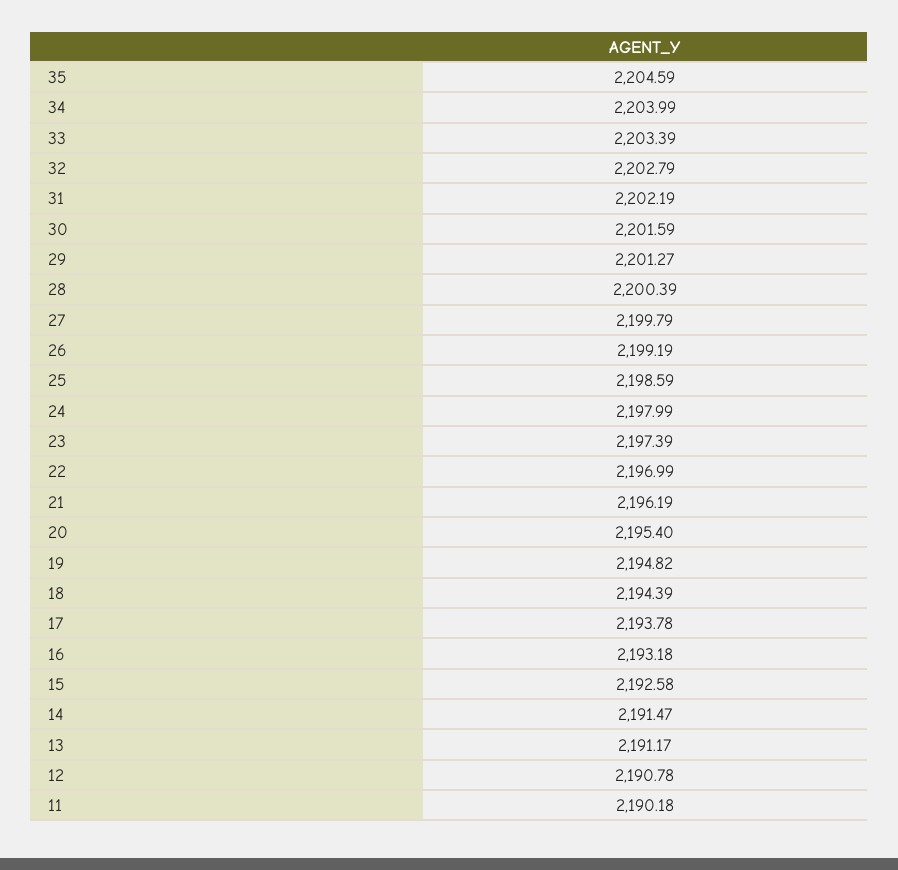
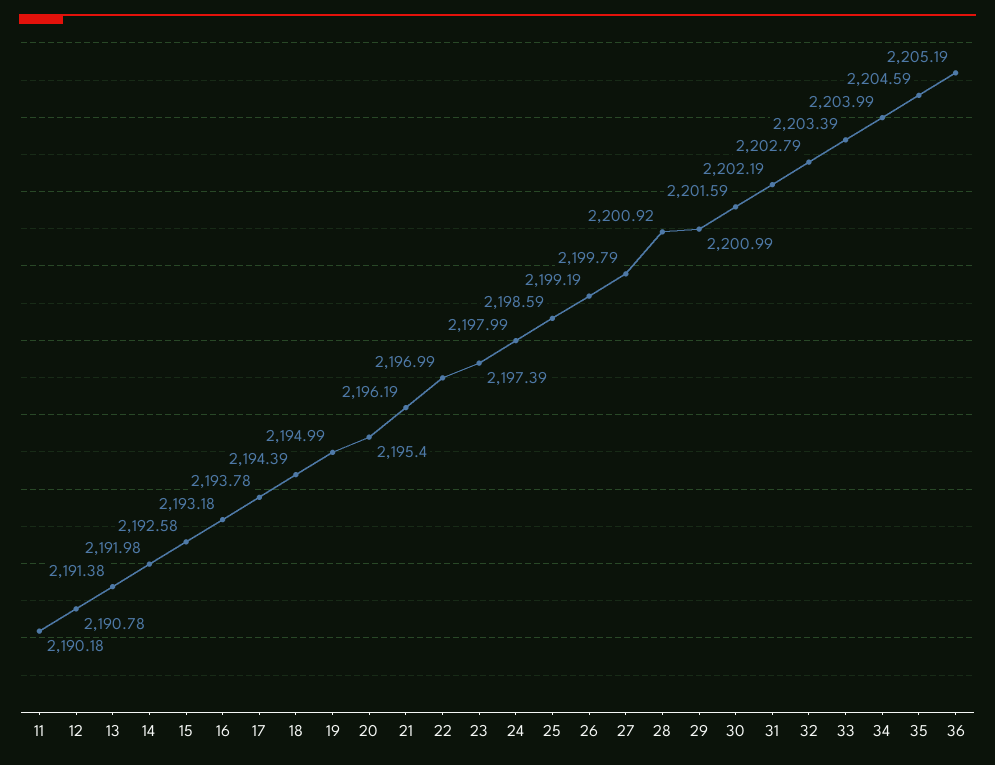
  {
    "35": 2204.59,
    "34": 2203.99,
    "33": 2203.39,
    "32": 2202.79,
    "31": 2202.19,
    "30": 2201.59,
-   "29": 2201.27,
+   "29": 2200.99,
-   "28": 2200.39,
+   "28": 2200.92,
    "27": 2199.79,
    "26": 2199.19,
    "25": 2198.59,
    "24": 2197.99,
    "23": 2197.39,
    "22": 2196.99,
    "21": 2196.19,
    "20": 2195.4,
-   "19": 2194.82,
+   "19": 2194.99,
    "18": 2194.39,
    "17": 2193.78,
    "16": 2193.18,
    "15": 2192.58,
-   "14": 2191.47,
+   "14": 2191.98,
-   "13": 2191.17,
+   "13": 2191.38,
    "12": 2190.78,
-   "11": 2190.18
+   "11": 2190.18,
+   "36": 2205.19
  }

